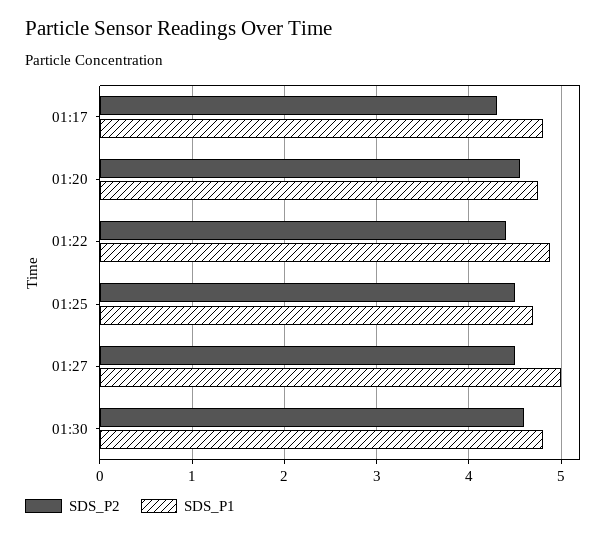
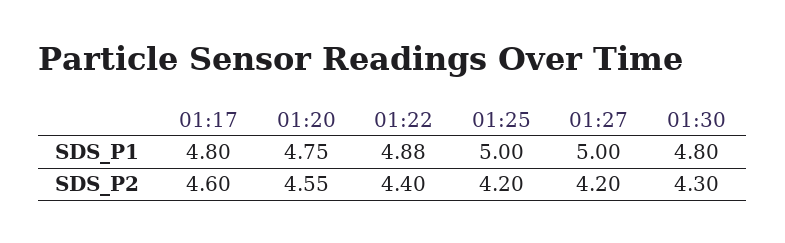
  {
    "SDS_P2": {
-     "01:17": 4.3,
+     "01:17": 4.6,
      "01:20": 4.55,
      "01:22": 4.4,
-     "01:25": 4.5,
+     "01:25": 4.2,
-     "01:27": 4.5,
+     "01:27": 4.2,
-     "01:30": 4.6
+     "01:30": 4.3
    },
    "SDS_P1": {
      "01:17": 4.8,
      "01:20": 4.75,
      "01:22": 4.88,
-     "01:25": 4.7,
+     "01:25": 5,
      "01:27": 5,
      "01:30": 4.8
    }
  }

